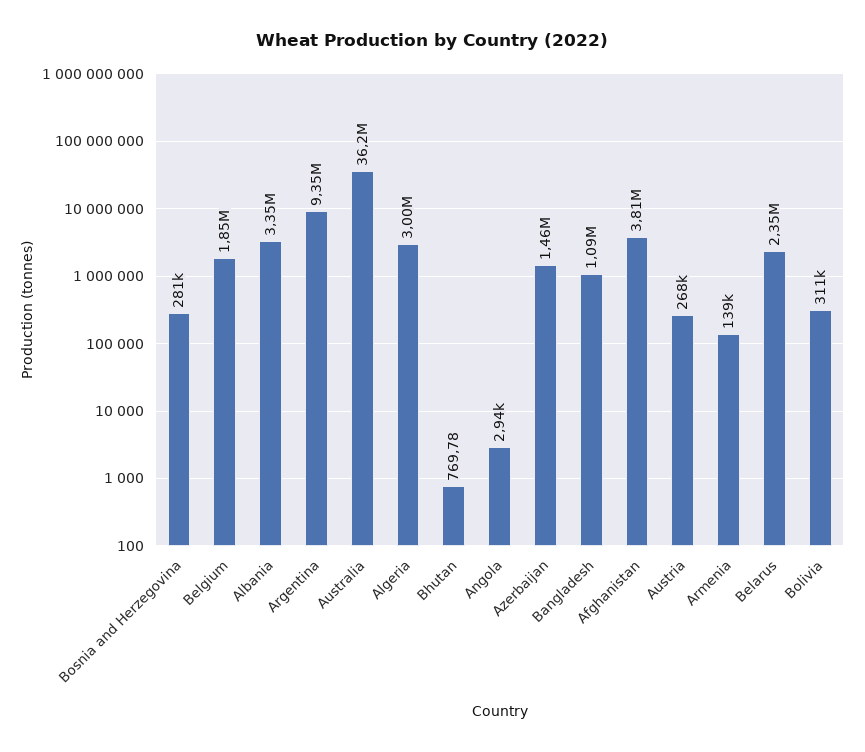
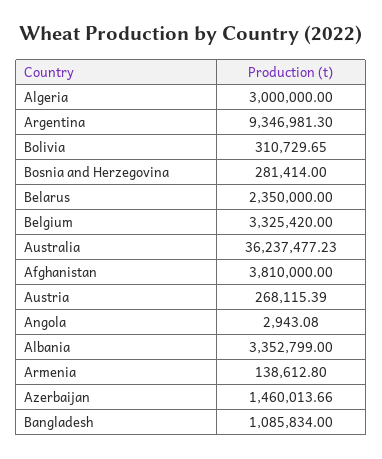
  {
    "Bosnia and Herzegovina": 281414,
-   "Belgium": 1850000,
+   "Belgium": 3325420,
    "Albania": 3352799,
    "Argentina": 9346981.3,
    "Australia": 36237477.23,
    "Algeria": 3000000,
-   "Bhutan": 769.78,
    "Angola": 2943.08,
    "Azerbaijan": 1460013.66,
    "Bangladesh": 1085834,
    "Afghanistan": 3810000,
    "Austria": 268115.39,
    "Armenia": 138612.8,
    "Belarus": 2350000,
    "Bolivia": 310729.65
  }

